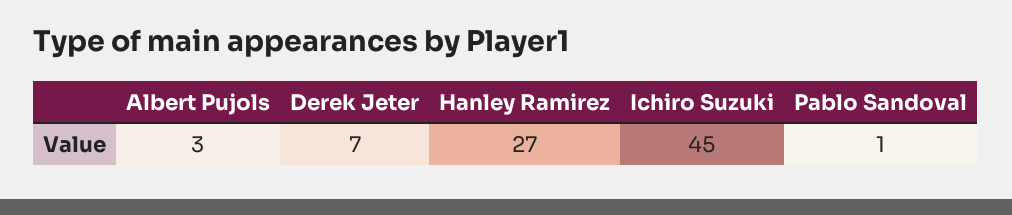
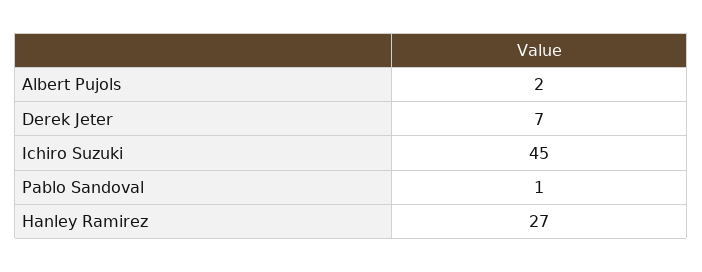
  {
-   "Albert Pujols": 3,
+   "Albert Pujols": 2,
    "Derek Jeter": 7,
    "Hanley Ramirez": 27,
    "Ichiro Suzuki": 45,
    "Pablo Sandoval": 1
  }

